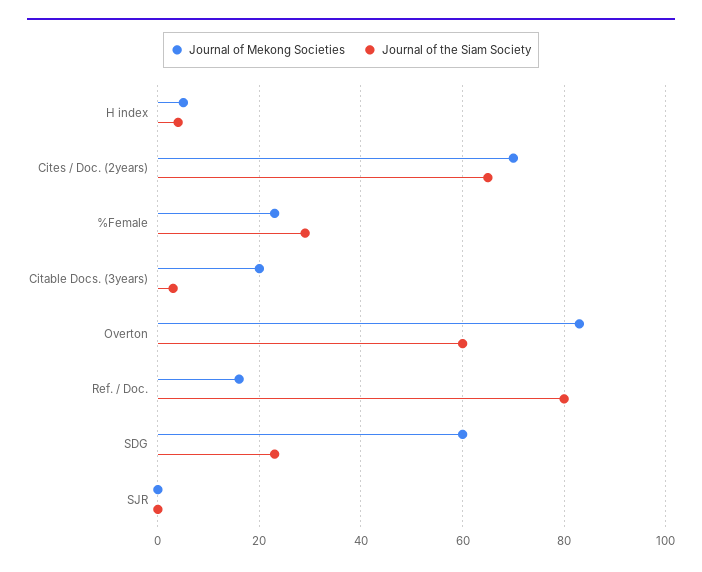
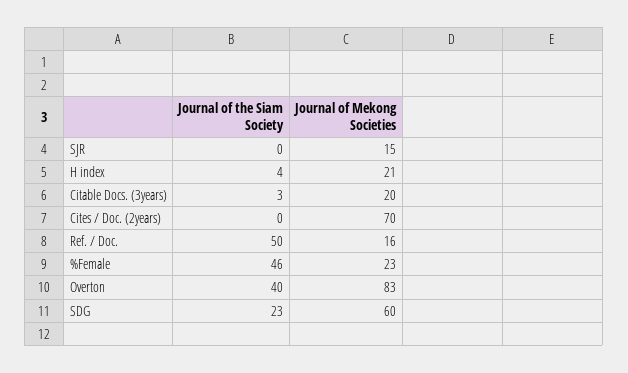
  {
    "Journal of Mekong Societies": {
-     "H index": 5,
+     "H index": 21,
      "Cites / Doc. (2years)": 70,
      "%Female": 23,
      "Citable Docs. (3years)": 20,
      "Overton": 83,
      "Ref. / Doc.": 16,
      "SDG": 60,
-     "SJR": 0
+     "SJR": 15
    },
    "Journal of the Siam Society": {
      "H index": 4,
-     "Cites / Doc. (2years)": 65,
+     "Cites / Doc. (2years)": 0,
-     "%Female": 30,
+     "%Female": 46,
      "Citable Docs. (3years)": 3,
-     "Overton": 60,
+     "Overton": 40,
-     "Ref. / Doc.": 80,
+     "Ref. / Doc.": 50,
      "SDG": 23,
      "SJR": 0
    }
  }

